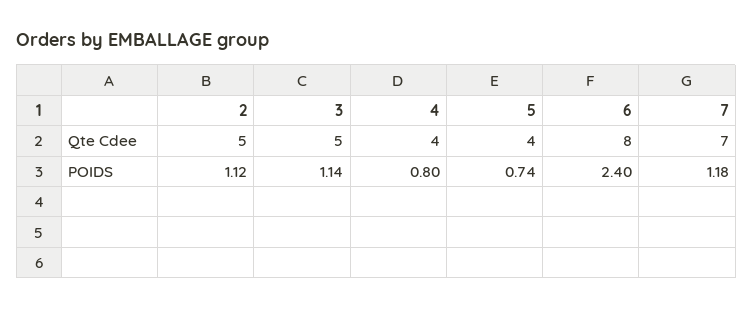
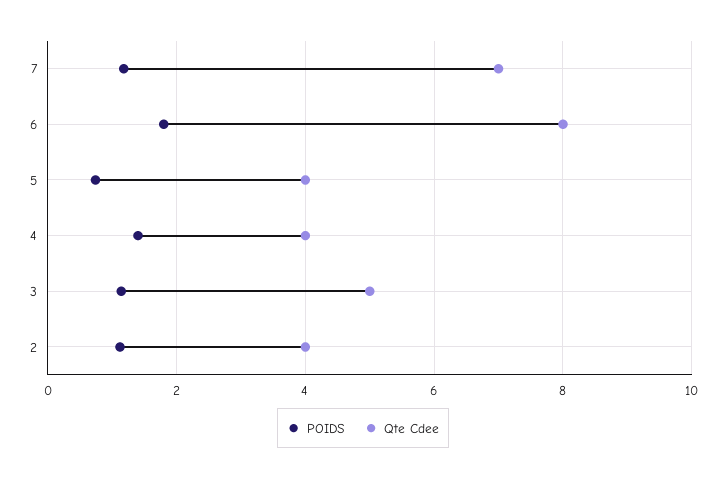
  {
    "Qte Cdee": {
-     "2": 5,
+     "2": 4,
      "3": 5,
      "4": 4,
      "5": 4,
      "6": 8,
      "7": 7
    },
    "POIDS": {
      "2": 1.12,
      "3": 1.14,
-     "4": 0.8,
+     "4": 1.4,
      "5": 0.74,
-     "6": 2.4,
+     "6": 1.8,
      "7": 1.18
    }
  }

